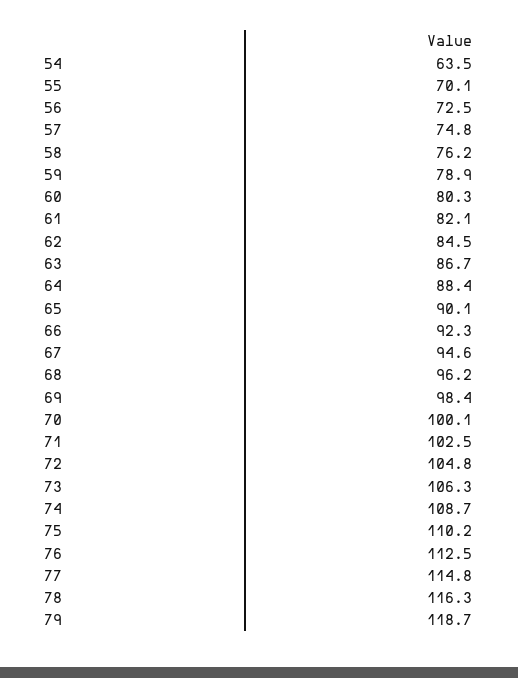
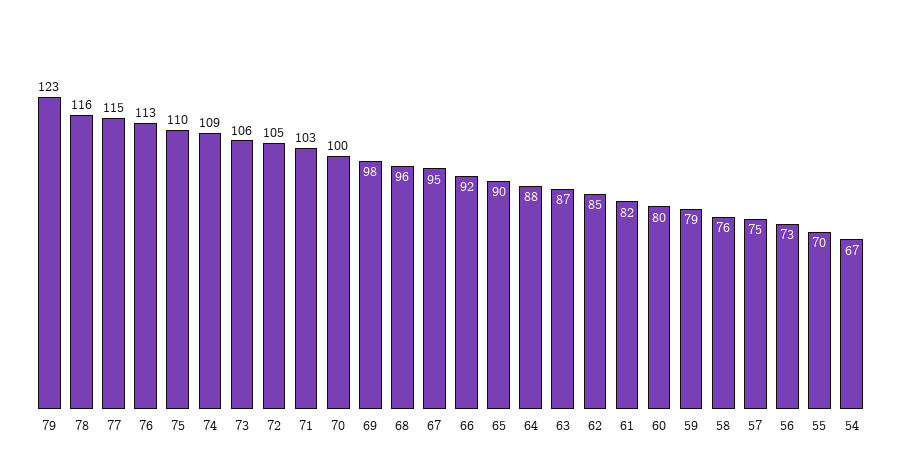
  {
-   "54": 63.5,
+   "54": 67,
    "55": 70.1,
    "56": 72.5,
    "57": 74.8,
    "58": 76.2,
    "59": 78.9,
    "60": 80.3,
    "61": 82.1,
    "62": 84.5,
    "63": 86.7,
    "64": 88.4,
    "65": 90.1,
    "66": 92.3,
    "67": 94.6,
    "68": 96.2,
    "69": 98.4,
    "70": 100.1,
    "71": 102.5,
    "72": 104.8,
    "73": 106.3,
    "74": 108.7,
    "75": 110.2,
    "76": 112.5,
    "77": 114.8,
    "78": 116.3,
-   "79": 118.7
+   "79": 123
  }

